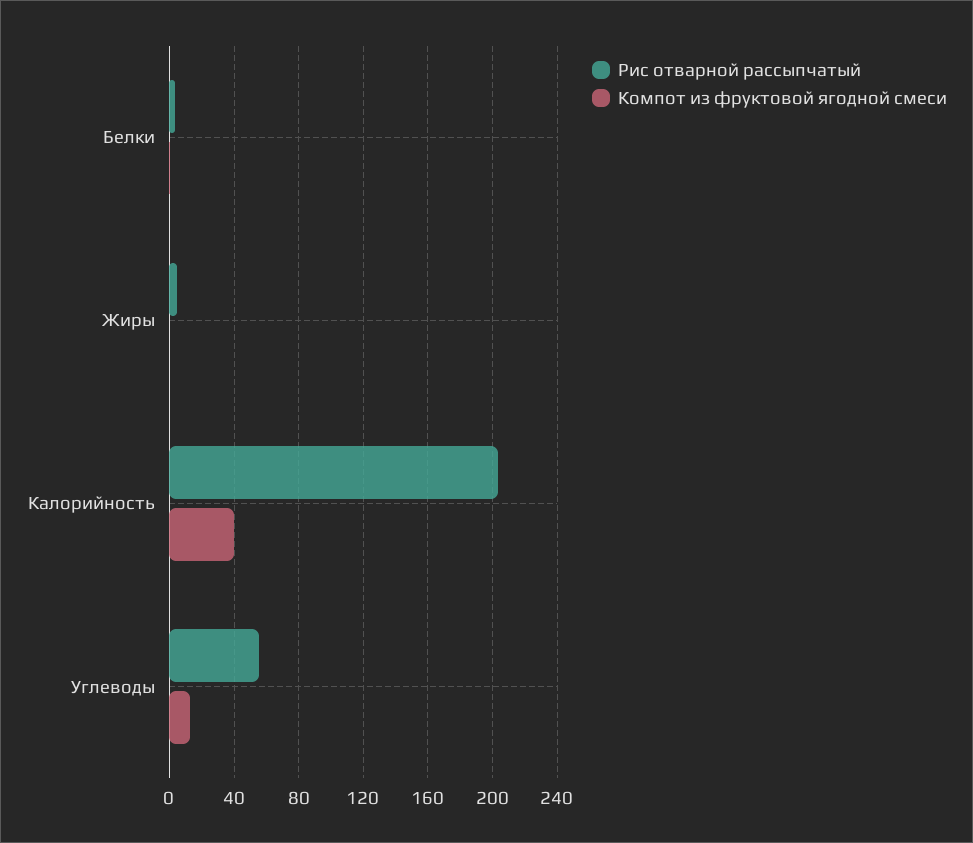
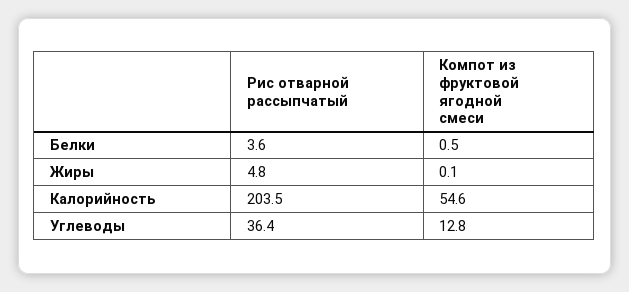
  {
    "Рис отварной рассыпчатый": {
      "Белки": 3.6,
      "Жиры": 4.8,
      "Калорийность": 203.5,
-     "Углеводы": 55
+     "Углеводы": 36.4
    },
    "Компот из фруктовой ягодной смеси": {
      "Белки": 0.5,
      "Жиры": 0.1,
-     "Калорийность": 40,
+     "Калорийность": 54.6,
      "Углеводы": 12.8
    }
  }

